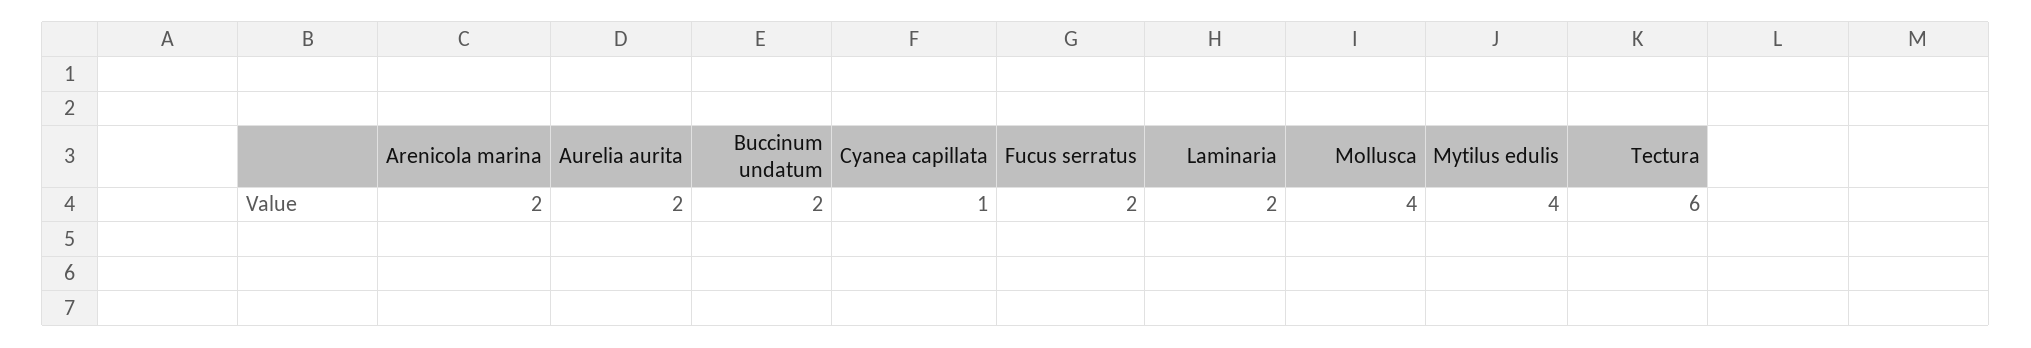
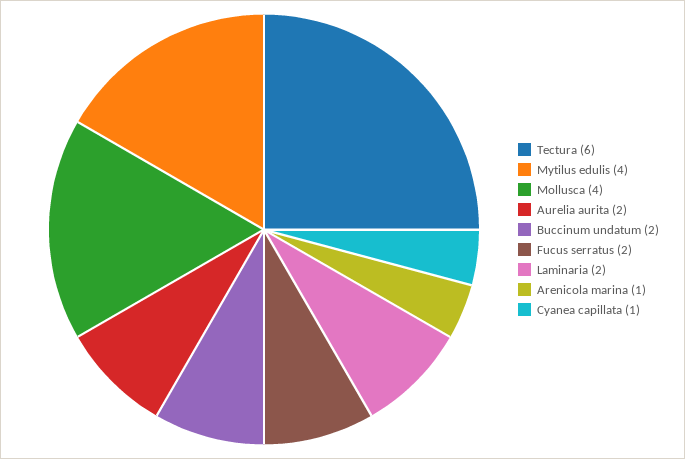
  {
-   "Arenicola marina": 2,
+   "Arenicola marina": 1,
    "Aurelia aurita": 2,
    "Buccinum undatum": 2,
    "Cyanea capillata": 1,
    "Fucus serratus": 2,
    "Laminaria": 2,
    "Mollusca": 4,
    "Mytilus edulis": 4,
    "Tectura": 6
  }

